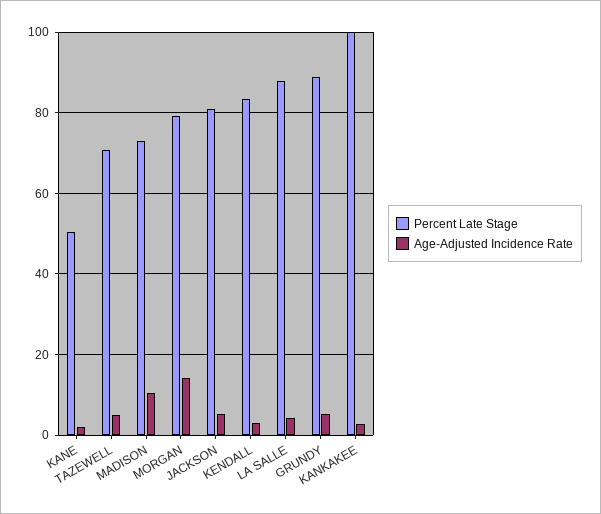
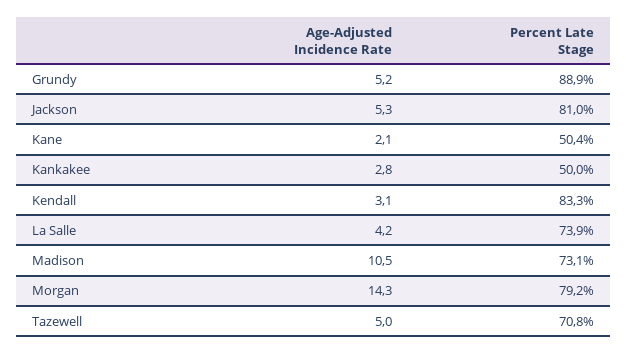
  {
    "Percent Late Stage": {
      "KANE": 50.4,
      "TAZEWELL": 70.8,
      "MADISON": 73.1,
      "MORGAN": 79.2,
      "JACKSON": 81,
      "KENDALL": 83.3,
-     "LA SALLE": 88,
+     "LA SALLE": 73.9,
      "GRUNDY": 88.9,
-     "KANKAKEE": 100
+     "KANKAKEE": 50
    },
    "Age-Adjusted Incidence Rate": {
      "KANE": 2.1,
      "TAZEWELL": 5,
      "MADISON": 10.5,
      "MORGAN": 14.3,
      "JACKSON": 5.3,
      "KENDALL": 3.1,
      "LA SALLE": 4.2,
      "GRUNDY": 5.2,
      "KANKAKEE": 2.8
    }
  }

